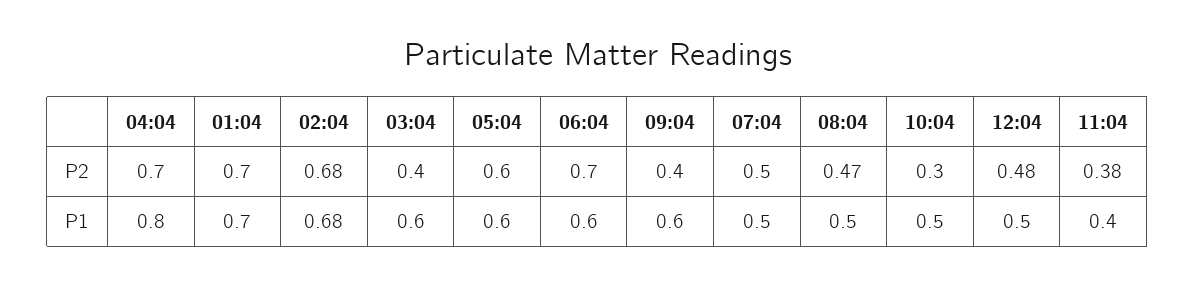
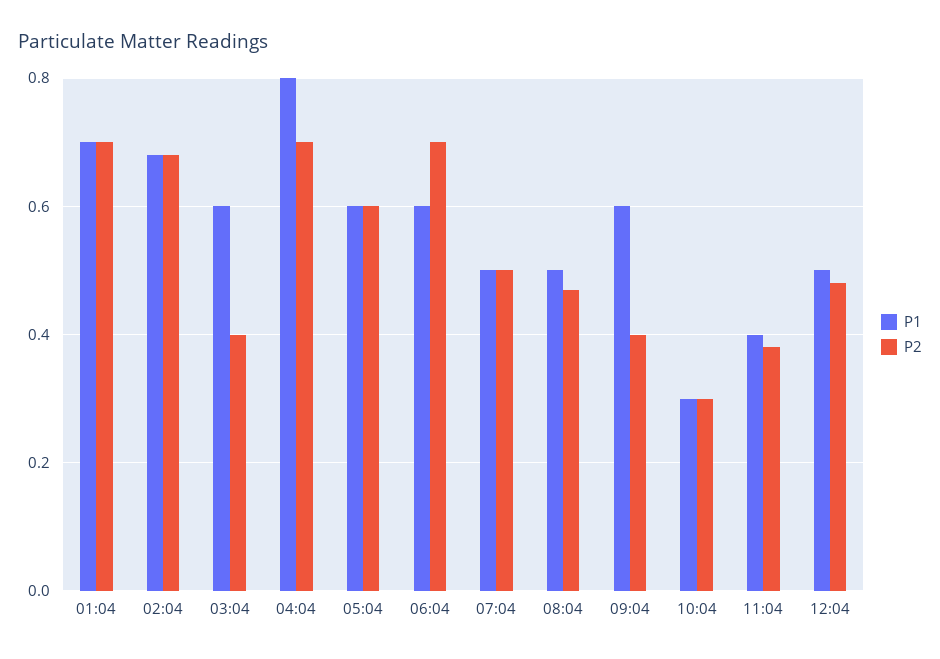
  {
    "P2": {
      "04:04": 0.7,
      "01:04": 0.7,
      "02:04": 0.68,
      "03:04": 0.4,
      "05:04": 0.6,
      "06:04": 0.7,
      "09:04": 0.4,
      "07:04": 0.5,
      "08:04": 0.47,
      "10:04": 0.3,
      "12:04": 0.48,
      "11:04": 0.38
    },
    "P1": {
      "04:04": 0.8,
      "01:04": 0.7,
      "02:04": 0.68,
      "03:04": 0.6,
      "05:04": 0.6,
      "06:04": 0.6,
      "09:04": 0.6,
      "07:04": 0.5,
      "08:04": 0.5,
-     "10:04": 0.5,
+     "10:04": 0.3,
      "12:04": 0.5,
      "11:04": 0.4
    }
  }

